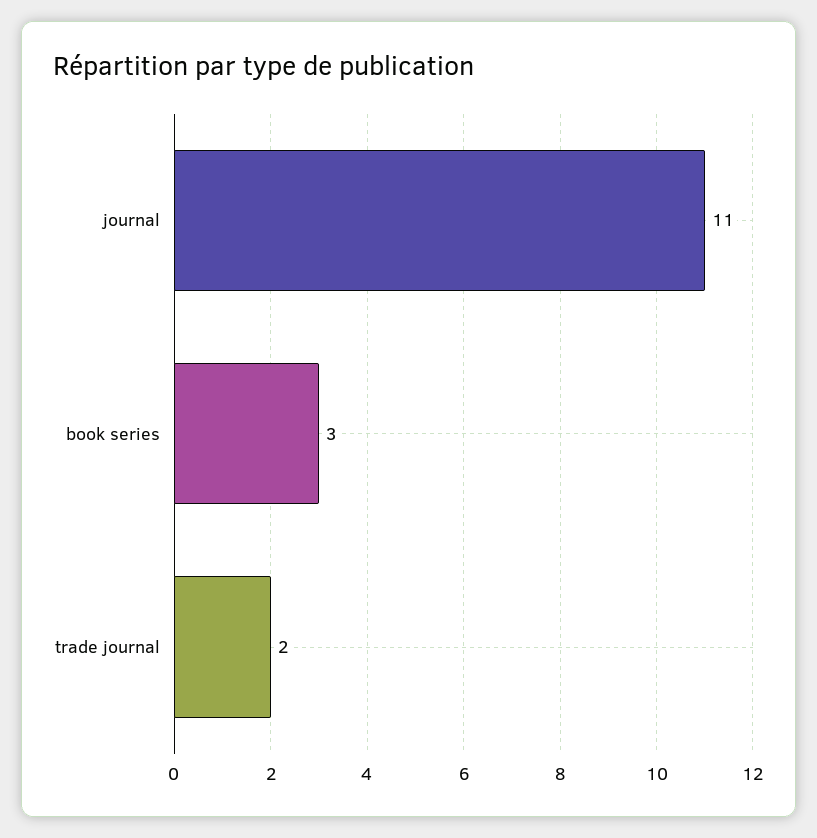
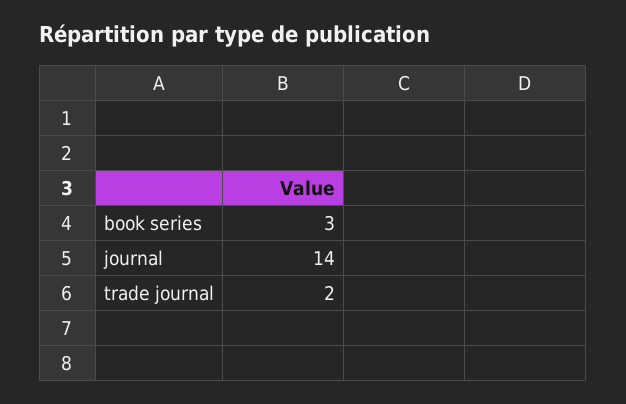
  {
-   "journal": 11,
+   "journal": 14,
    "book series": 3,
    "trade journal": 2
  }

